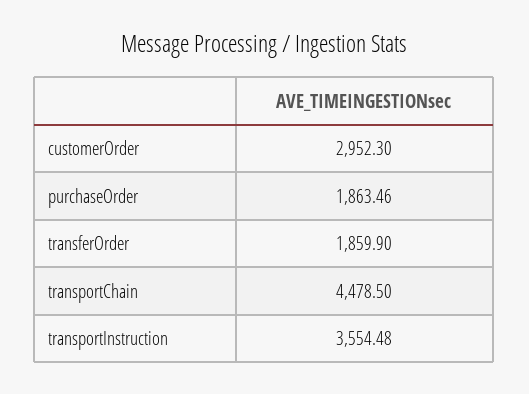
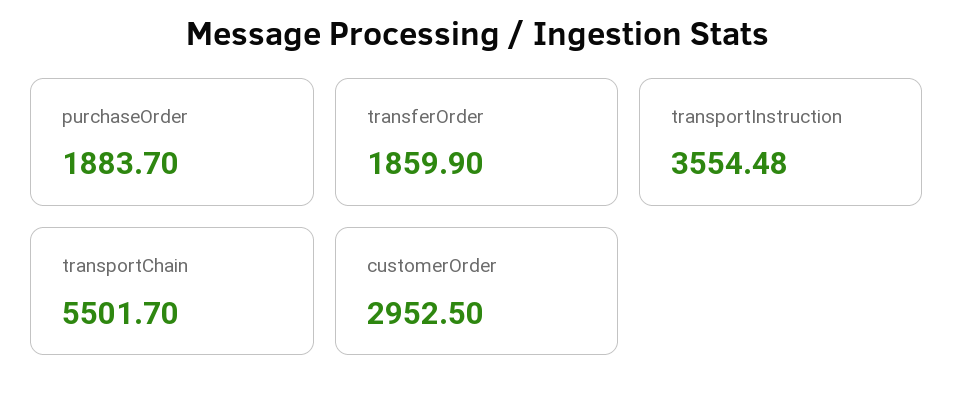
  {
-   "customerOrder": 2952.3,
+   "customerOrder": 2952.5,
-   "purchaseOrder": 1863.46,
+   "purchaseOrder": 1883.7,
    "transferOrder": 1859.9,
-   "transportChain": 4478.5,
+   "transportChain": 5501.7,
    "transportInstruction": 3554.48
  }

